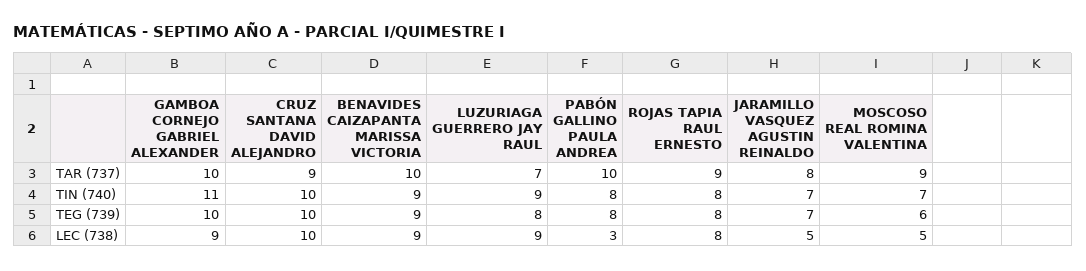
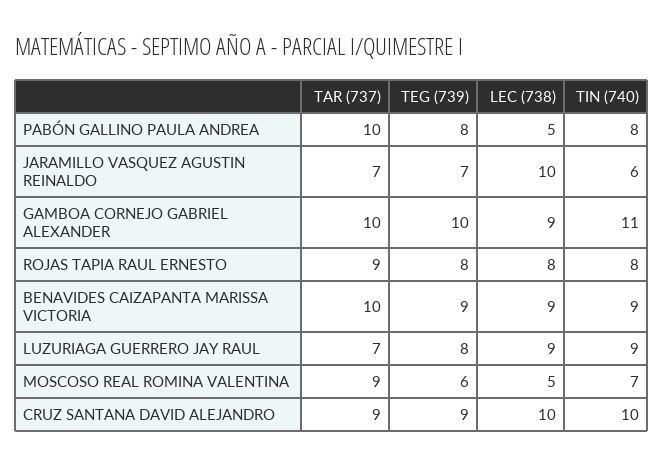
  {
    "GAMBOA CORNEJO GABRIEL ALEXANDER": {
      "TAR (737)": 10,
      "TIN (740)": 11,
      "TEG (739)": 10,
      "LEC (738)": 9
    },
    "CRUZ SANTANA DAVID ALEJANDRO": {
      "TAR (737)": 9,
      "TIN (740)": 10,
-     "TEG (739)": 10,
+     "TEG (739)": 9,
      "LEC (738)": 10
    },
    "BENAVIDES CAIZAPANTA MARISSA VICTORIA": {
      "TAR (737)": 10,
      "TIN (740)": 9,
      "TEG (739)": 9,
      "LEC (738)": 9
    },
    "LUZURIAGA GUERRERO JAY RAUL": {
      "TAR (737)": 7,
      "TIN (740)": 9,
      "TEG (739)": 8,
      "LEC (738)": 9
    },
    "PABÓN GALLINO PAULA ANDREA": {
      "TAR (737)": 10,
      "TIN (740)": 8,
      "TEG (739)": 8,
-     "LEC (738)": 3
+     "LEC (738)": 5
    },
    "ROJAS TAPIA RAUL ERNESTO": {
      "TAR (737)": 9,
      "TIN (740)": 8,
      "TEG (739)": 8,
      "LEC (738)": 8
    },
    "JARAMILLO VASQUEZ AGUSTIN REINALDO": {
-     "TAR (737)": 8,
+     "TAR (737)": 7,
-     "TIN (740)": 7,
+     "TIN (740)": 6,
      "TEG (739)": 7,
-     "LEC (738)": 5
+     "LEC (738)": 10
    },
    "MOSCOSO REAL ROMINA VALENTINA": {
      "TAR (737)": 9,
      "TIN (740)": 7,
      "TEG (739)": 6,
      "LEC (738)": 5
    }
  }

